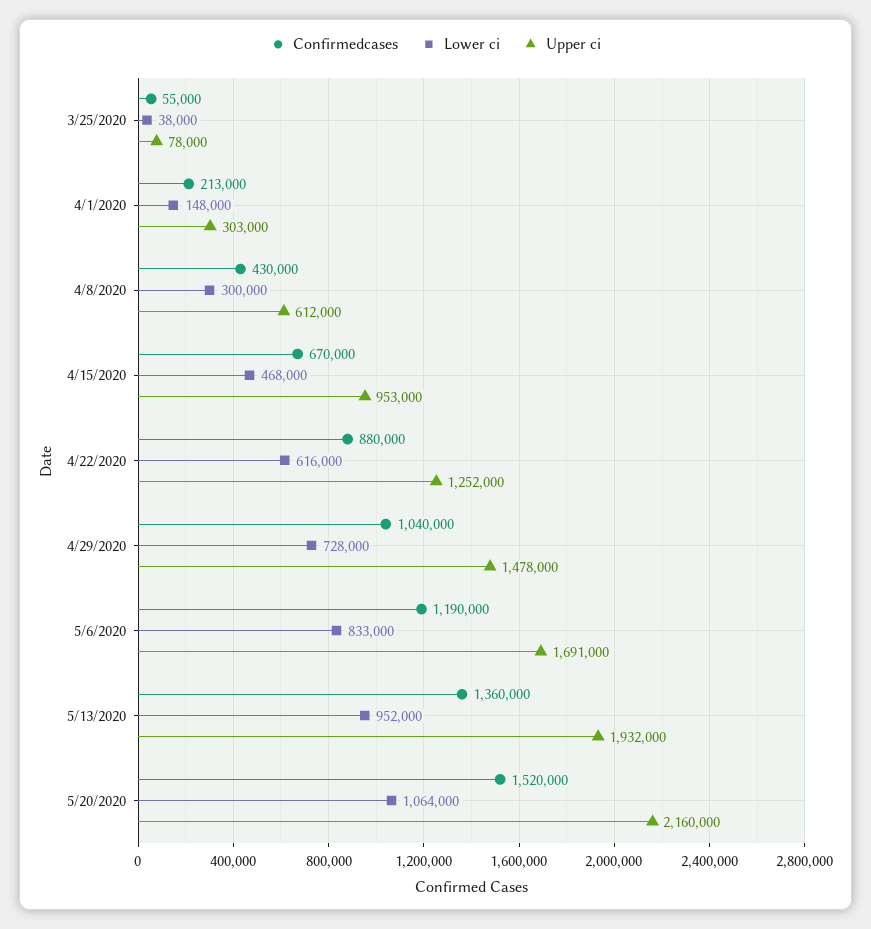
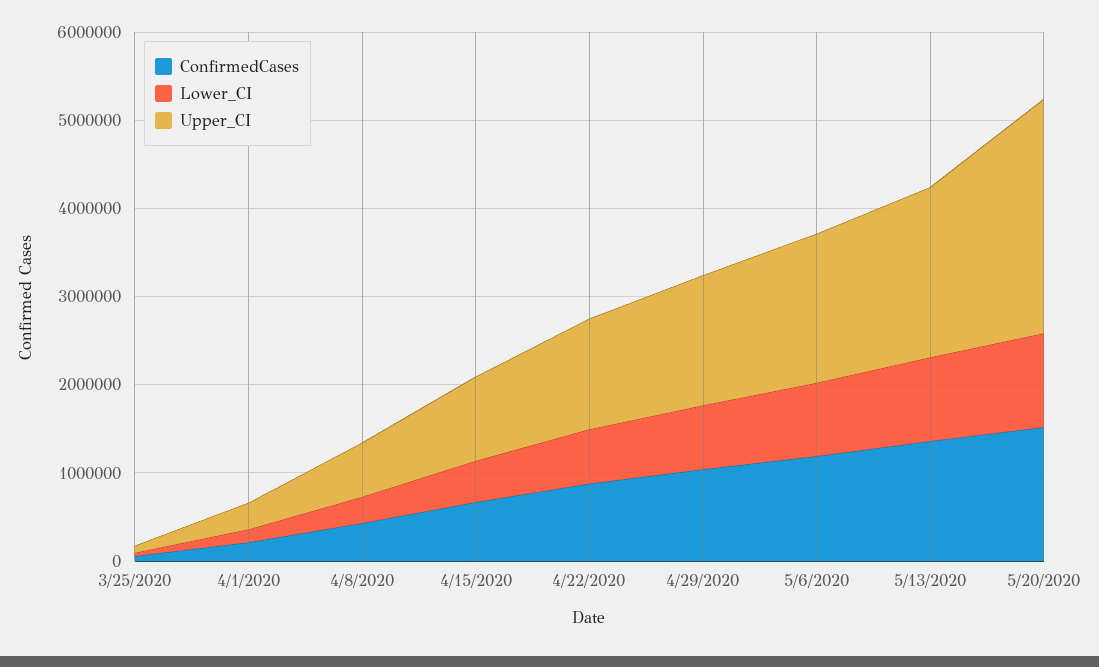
  {
    "Confirmedcases": {
      "3/25/2020": 55000,
      "4/1/2020": 213000,
      "4/8/2020": 430000,
      "4/15/2020": 670000,
      "4/22/2020": 880000,
      "4/29/2020": 1040000,
      "5/6/2020": 1190000,
      "5/13/2020": 1360000,
      "5/20/2020": 1520000
    },
    "Lower ci": {
      "3/25/2020": 38000,
      "4/1/2020": 148000,
      "4/8/2020": 300000,
      "4/15/2020": 468000,
      "4/22/2020": 616000,
      "4/29/2020": 728000,
      "5/6/2020": 833000,
      "5/13/2020": 952000,
      "5/20/2020": 1064000
    },
    "Upper ci": {
      "3/25/2020": 78000,
      "4/1/2020": 303000,
      "4/8/2020": 612000,
      "4/15/2020": 953000,
      "4/22/2020": 1252000,
      "4/29/2020": 1478000,
      "5/6/2020": 1691000,
      "5/13/2020": 1932000,
-     "5/20/2020": 2160000
+     "5/20/2020": 2600000
    }
  }

